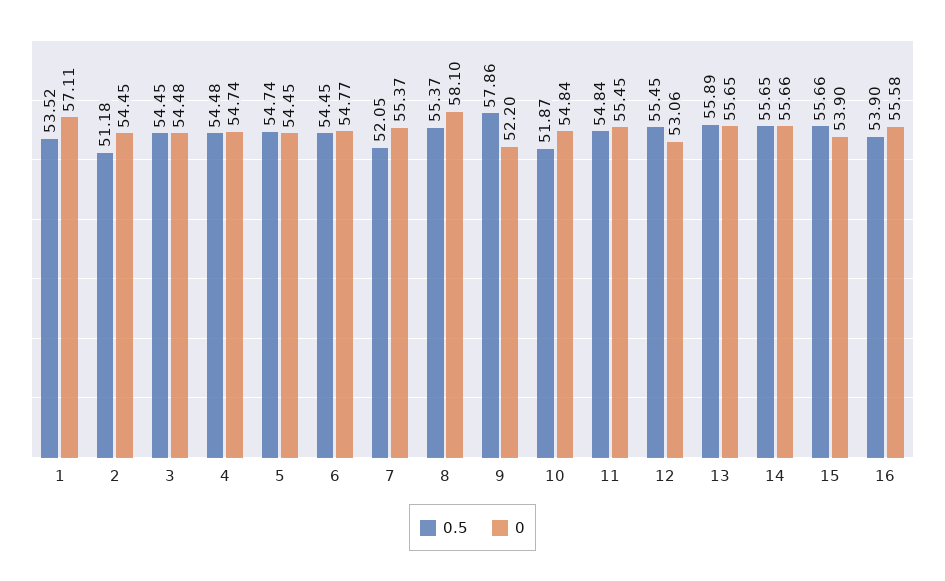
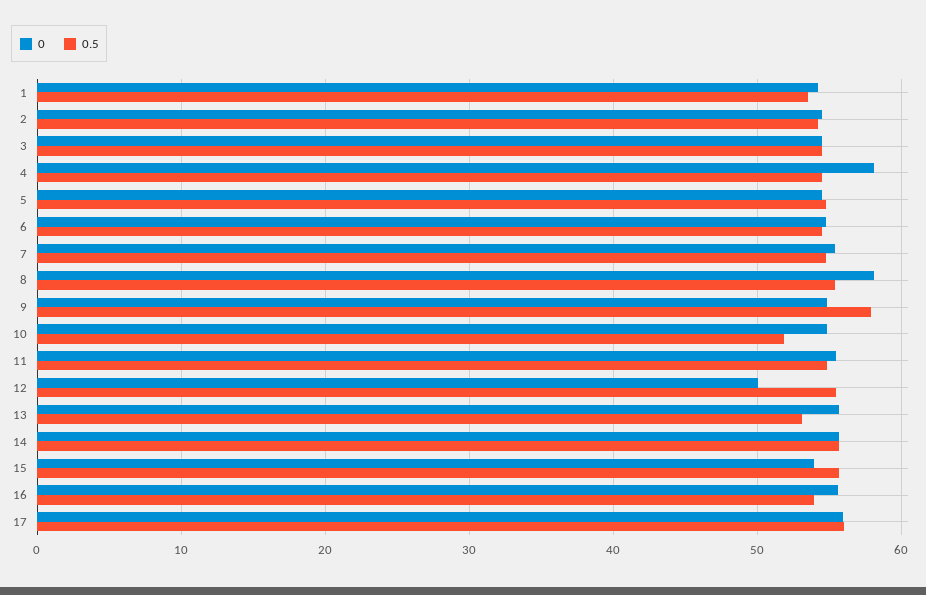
  {
    "0.5": {
      "1": 53.52,
-     "2": 51.18,
+     "2": 54,
      "3": 54.45,
      "4": 54.48,
      "5": 54.74,
      "6": 54.45,
-     "7": 52.05,
+     "7": 55,
      "8": 55.37,
      "9": 57.86,
      "10": 51.87,
      "11": 54.84,
      "12": 55.45,
-     "13": 55.89,
+     "13": 53,
      "14": 55.65,
      "15": 55.66,
-     "16": 53.9
+     "16": 53.9,
+     "17": 56
    },
    "0": {
-     "1": 57.11,
+     "1": 54,
      "2": 54.45,
      "3": 54.48,
-     "4": 54.74,
+     "4": 58,
      "5": 54.45,
      "6": 54.77,
      "7": 55.37,
      "8": 58.1,
-     "9": 52.2,
+     "9": 55,
      "10": 54.84,
      "11": 55.45,
-     "12": 53.06,
+     "12": 50,
      "13": 55.65,
      "14": 55.66,
      "15": 53.9,
-     "16": 55.58
+     "16": 55.58,
+     "17": 56
    }
  }

